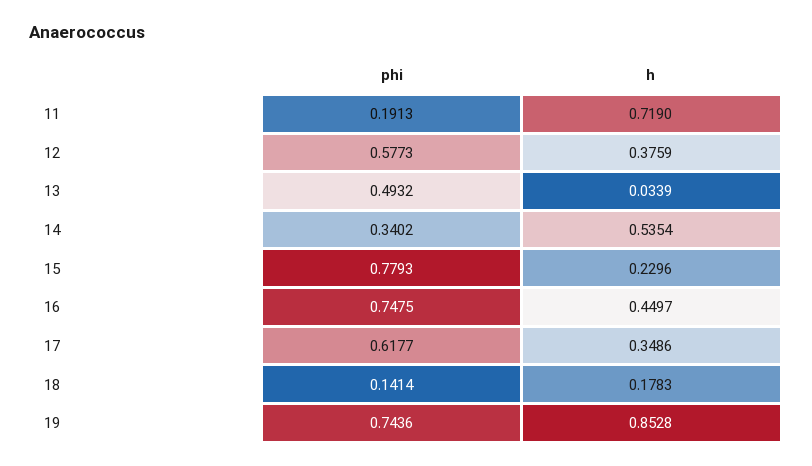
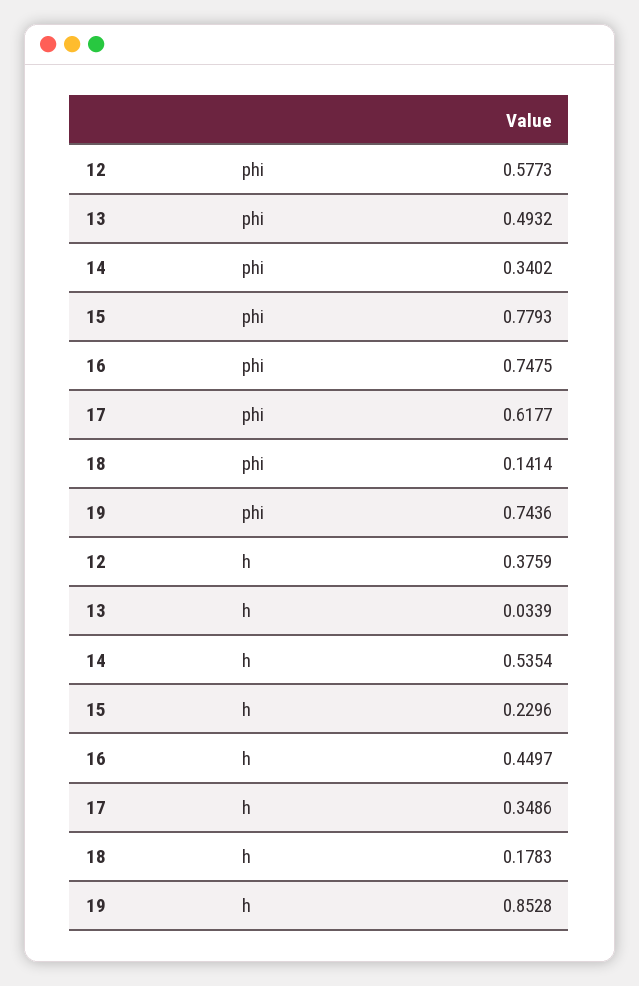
  {
    "phi": {
-     "11": 0.1913,
      "12": 0.5773,
      "13": 0.4932,
      "14": 0.3402,
      "15": 0.7793,
      "16": 0.7475,
      "17": 0.6177,
      "18": 0.1414,
      "19": 0.7436
    },
    "h": {
-     "11": 0.719,
      "12": 0.3759,
      "13": 0.0339,
      "14": 0.5354,
      "15": 0.2296,
      "16": 0.4497,
      "17": 0.3486,
      "18": 0.1783,
      "19": 0.8528
    }
  }

